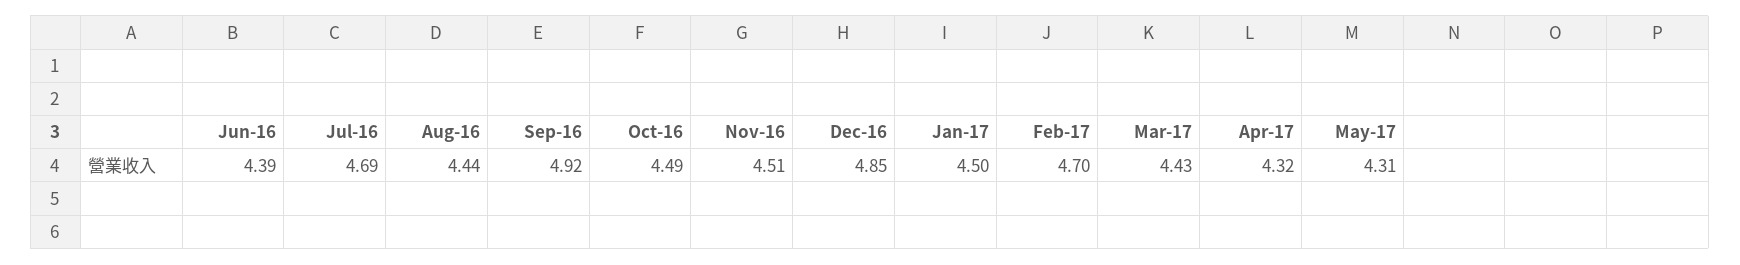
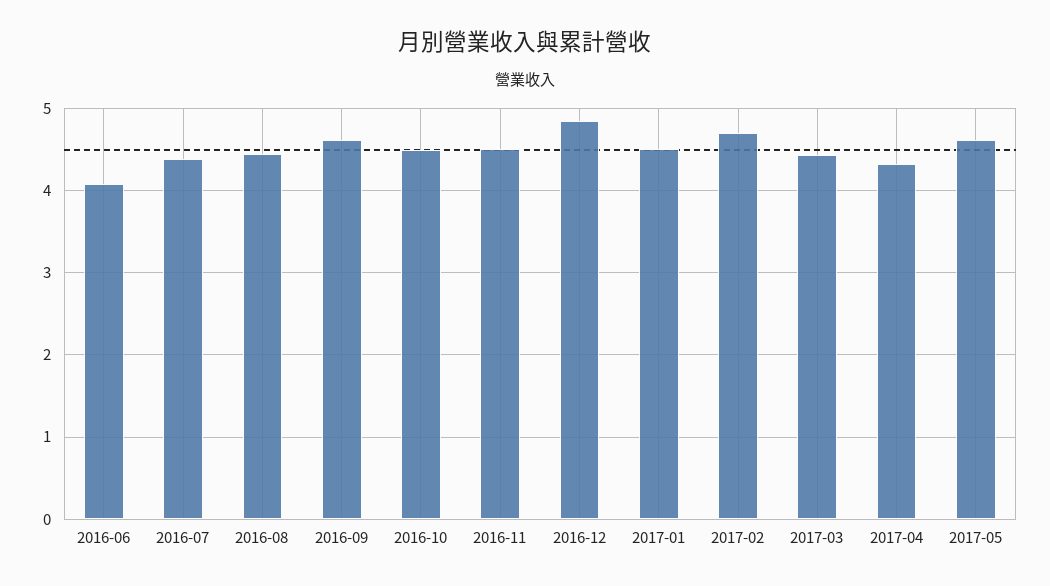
  {
-   "Jun-16": 4.39,
+   "Jun-16": 4.1,
-   "Jul-16": 4.69,
+   "Jul-16": 4.4,
    "Aug-16": 4.44,
-   "Sep-16": 4.92,
+   "Sep-16": 4.6,
    "Oct-16": 4.49,
    "Nov-16": 4.51,
    "Dec-16": 4.85,
    "Jan-17": 4.5,
    "Feb-17": 4.7,
    "Mar-17": 4.43,
    "Apr-17": 4.32,
-   "May-17": 4.31
+   "May-17": 4.6
  }

